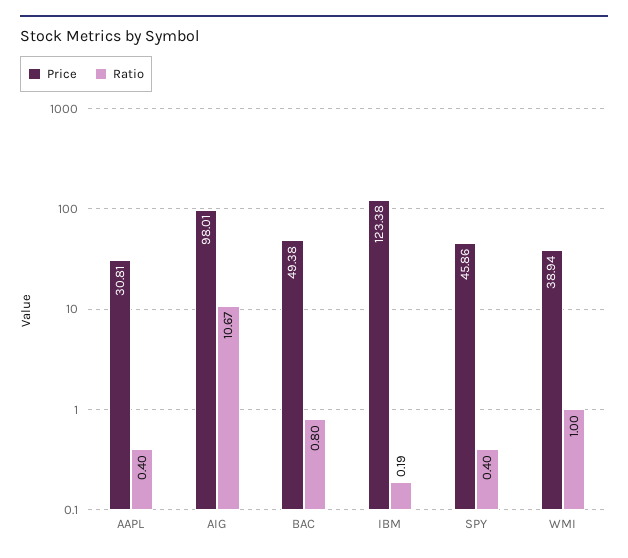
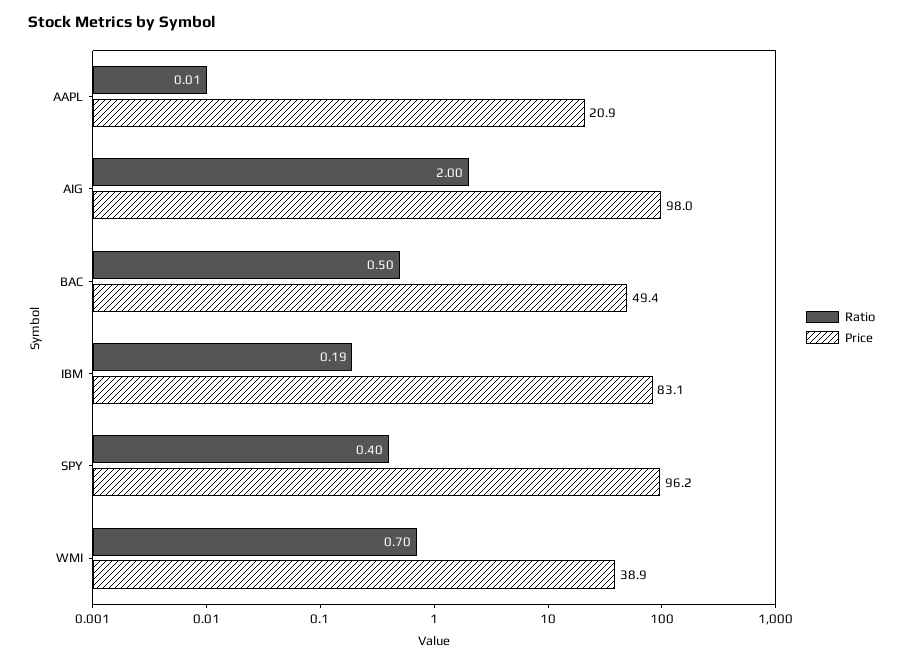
  {
    "Price": {
-     "AAPL": 30.81,
+     "AAPL": 20.9,
      "AIG": 98.01,
      "BAC": 49.38,
-     "IBM": 123.38,
+     "IBM": 83.1,
-     "SPY": 45.86,
+     "SPY": 96.2,
      "WMI": 38.94
    },
    "Ratio": {
-     "AAPL": 0.4,
+     "AAPL": 0.01,
-     "AIG": 10.67,
+     "AIG": 2,
-     "BAC": 0.8,
+     "BAC": 0.5,
      "IBM": 0.19,
      "SPY": 0.4,
-     "WMI": 1
+     "WMI": 0.7
    }
  }

